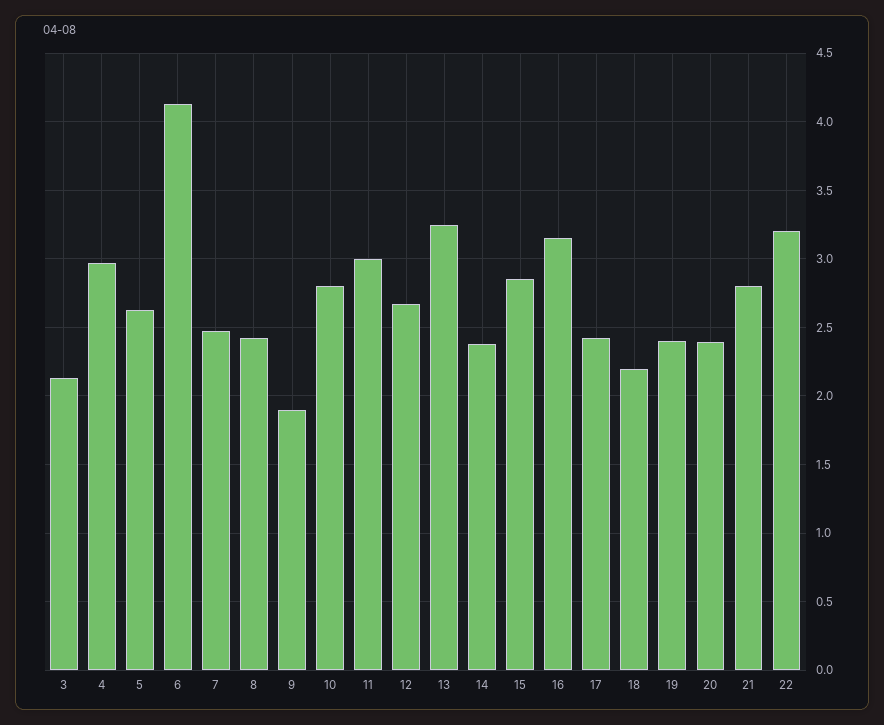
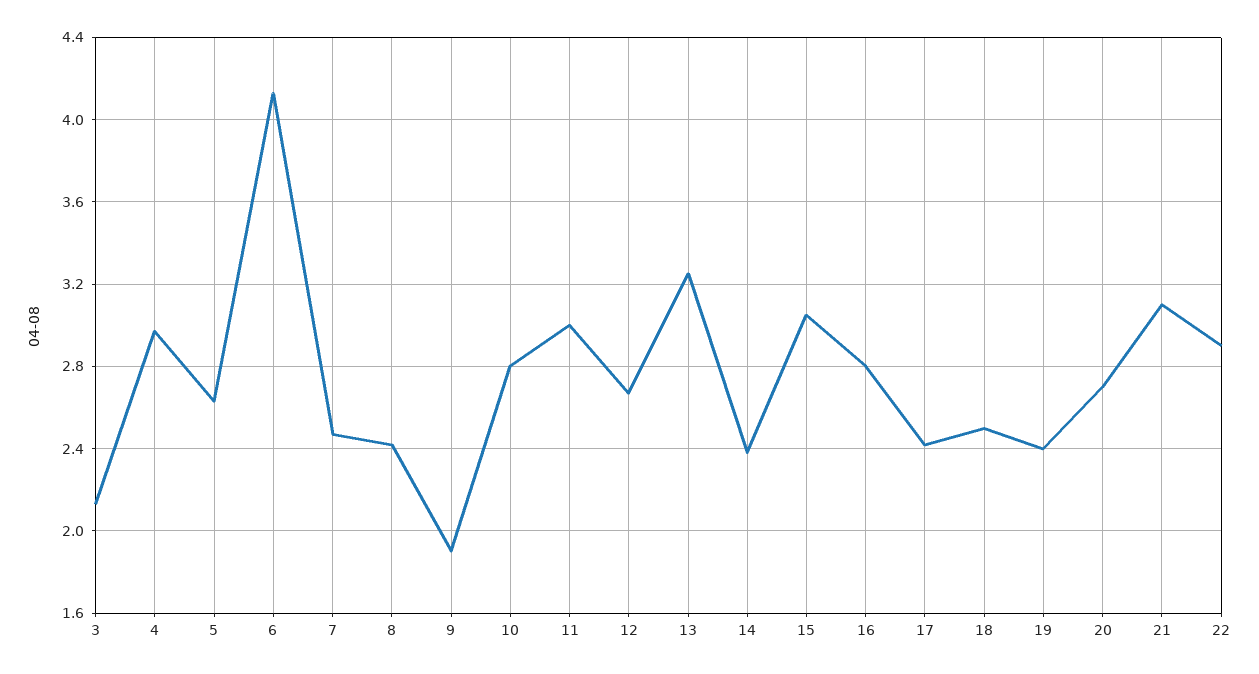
  {
    "3": 2.15,
    "4": 2.95,
    "5": 2.65,
    "6": 4.15,
    "7": 2.45,
    "8": 2.4,
    "9": 1.9,
    "10": 2.8,
    "11": 3,
    "12": 2.65,
    "13": 3.25,
    "14": 2.4,
-   "15": 2.85,
+   "15": 3.05,
-   "16": 3.15,
+   "16": 2.8,
    "17": 2.4,
-   "18": 2.2,
+   "18": 2.5,
    "19": 2.4,
-   "20": 2.4,
+   "20": 2.7,
-   "21": 2.8,
+   "21": 3.1,
-   "22": 3.2
+   "22": 2.9
  }

